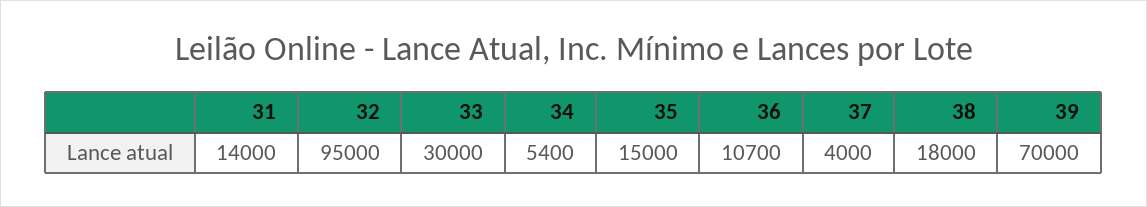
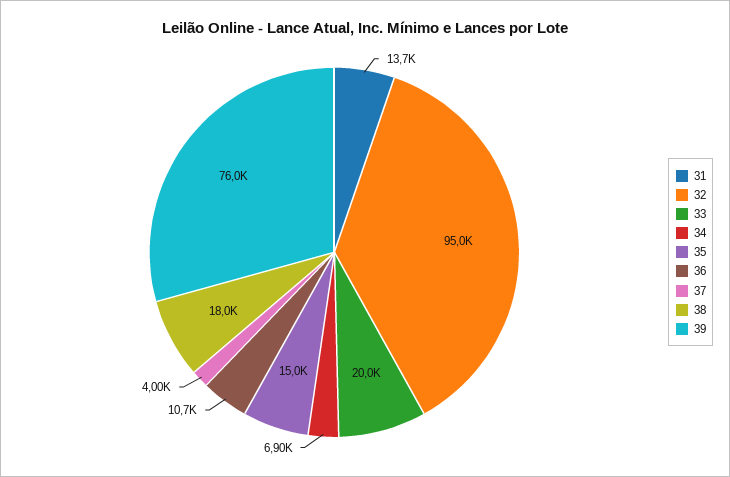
  {
-   "31": 14000,
+   "31": 13700,
    "32": 95000,
-   "33": 30000,
+   "33": 20000,
-   "34": 5400,
+   "34": 6900,
    "35": 15000,
    "36": 10700,
    "37": 4000,
    "38": 18000,
-   "39": 70000
+   "39": 76000
  }

